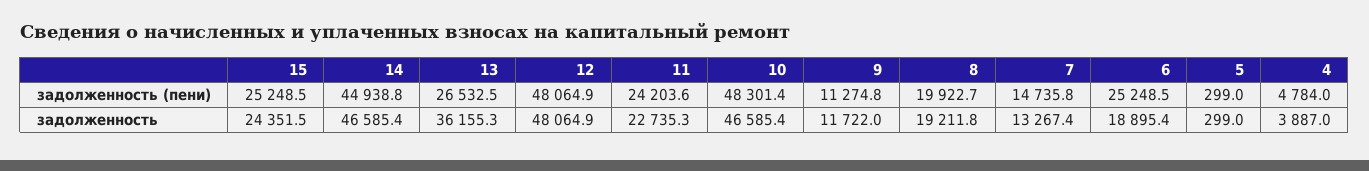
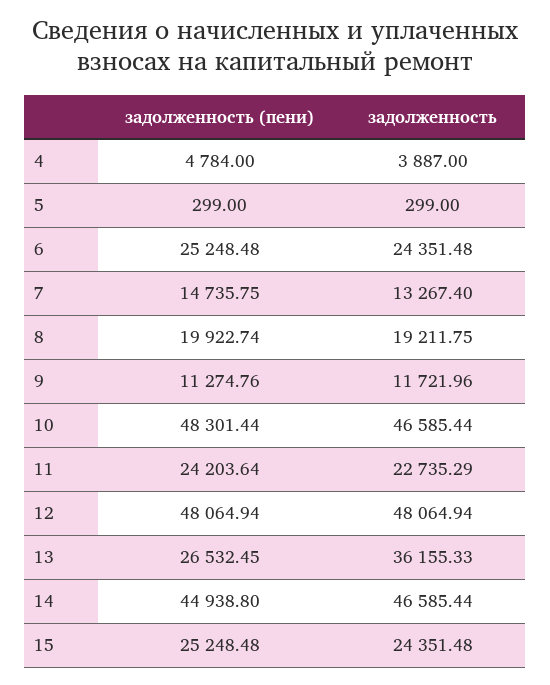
  {
    "15": {
      "задолженность (пени)": 25248.48,
      "задолженность": 24351.48
    },
    "14": {
      "задолженность (пени)": 44938.8,
      "задолженность": 46585.44
    },
    "13": {
      "задолженность (пени)": 26532.45,
      "задолженность": 36155.33
    },
    "12": {
      "задолженность (пени)": 48064.94,
      "задолженность": 48064.94
    },
    "11": {
      "задолженность (пени)": 24203.64,
      "задолженность": 22735.29
    },
    "10": {
      "задолженность (пени)": 48301.44,
      "задолженность": 46585.44
    },
    "9": {
      "задолженность (пени)": 11274.76,
      "задолженность": 11721.96
    },
    "8": {
      "задолженность (пени)": 19922.74,
      "задолженность": 19211.75
    },
    "7": {
      "задолженность (пени)": 14735.75,
      "задолженность": 13267.4
    },
    "6": {
      "задолженность (пени)": 25248.48,
-     "задолженность": 18895.4
+     "задолженность": 24351.48
    },
    "5": {
      "задолженность (пени)": 299,
      "задолженность": 299
    },
    "4": {
      "задолженность (пени)": 4784,
      "задолженность": 3887
    }
  }

